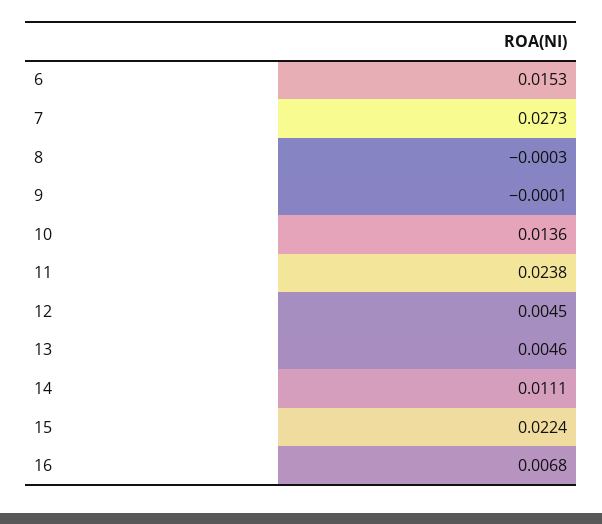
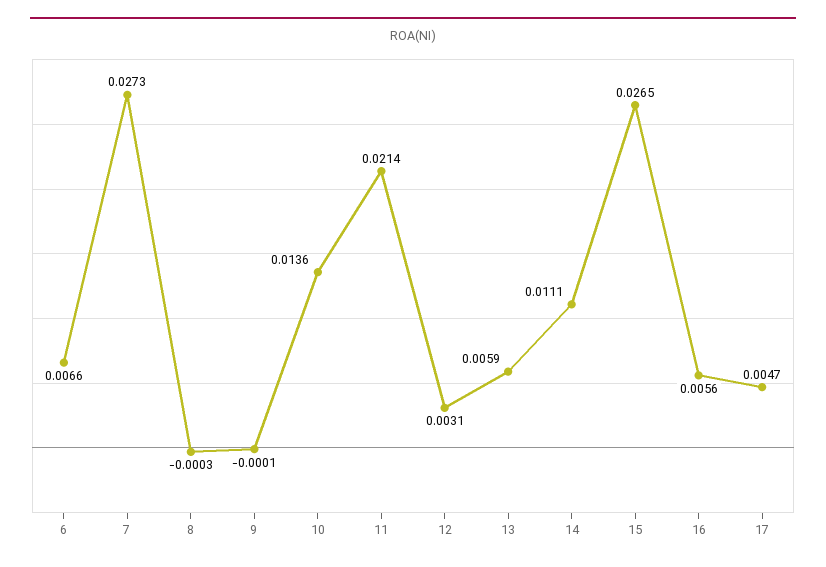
  {
-   "6": 0.0153,
+   "6": 0.0066,
    "7": 0.0273,
    "8": -0.0003,
    "9": -0.0001,
    "10": 0.0136,
-   "11": 0.0238,
+   "11": 0.0214,
-   "12": 0.0045,
+   "12": 0.0031,
-   "13": 0.0046,
+   "13": 0.0059,
    "14": 0.0111,
-   "15": 0.0224,
+   "15": 0.0265,
-   "16": 0.0068
+   "16": 0.0056,
+   "17": 0.0047
  }

